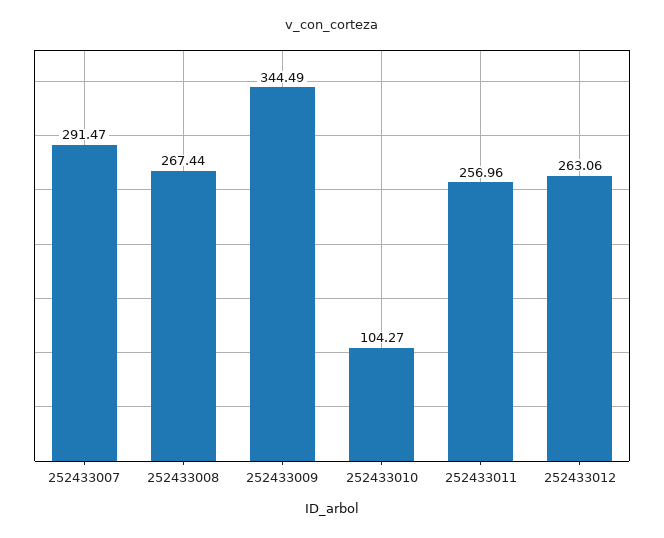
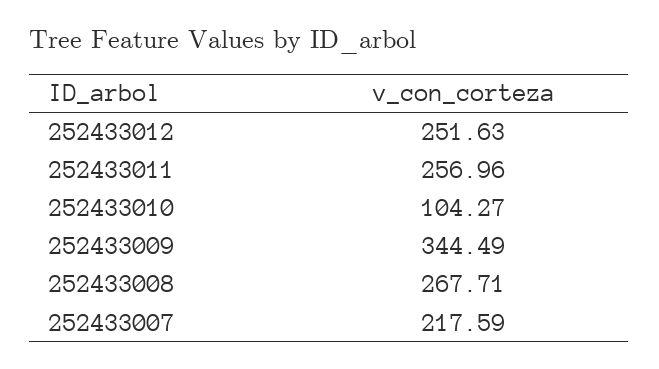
  {
-   "252433007": 291.47,
+   "252433007": 217.59,
-   "252433008": 267.44,
+   "252433008": 267.71,
    "252433009": 344.49,
    "252433010": 104.27,
    "252433011": 256.96,
-   "252433012": 263.06
+   "252433012": 251.63
  }

